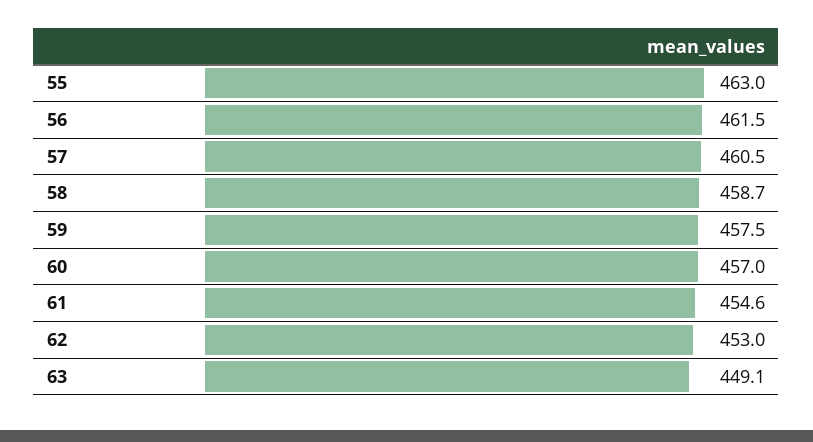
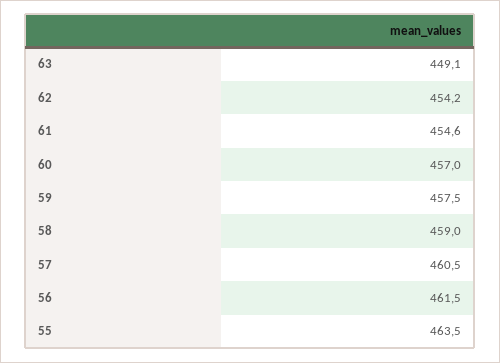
  {
-   "55": 463,
+   "55": 463.5,
    "56": 461.5,
    "57": 460.5,
-   "58": 458.7,
+   "58": 459,
    "59": 457.5,
    "60": 457,
    "61": 454.6,
-   "62": 453,
+   "62": 454.2,
    "63": 449.1
  }

